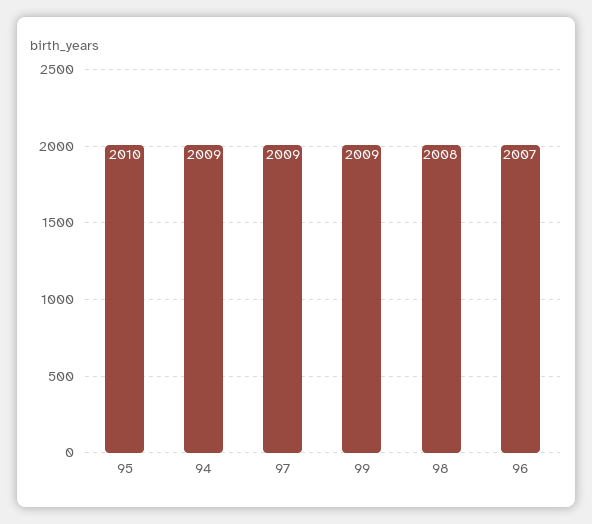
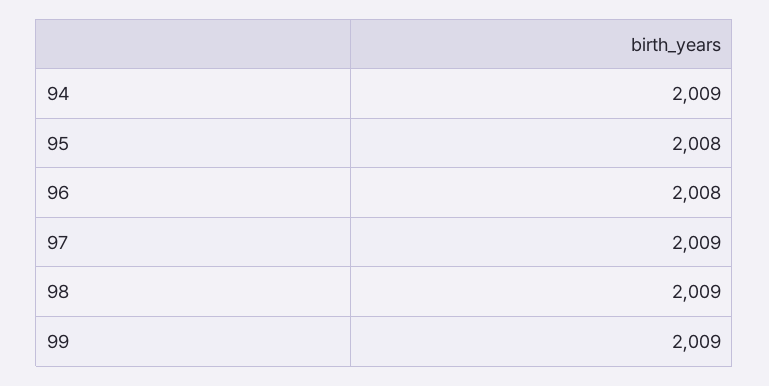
  {
-   "95": 2010,
+   "95": 2008,
    "94": 2009,
    "97": 2009,
    "99": 2009,
-   "98": 2008,
+   "98": 2009,
-   "96": 2007
+   "96": 2008
  }

